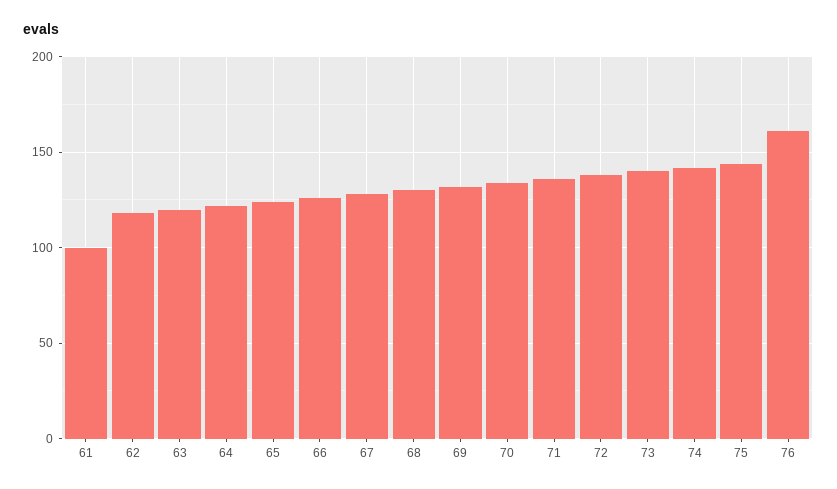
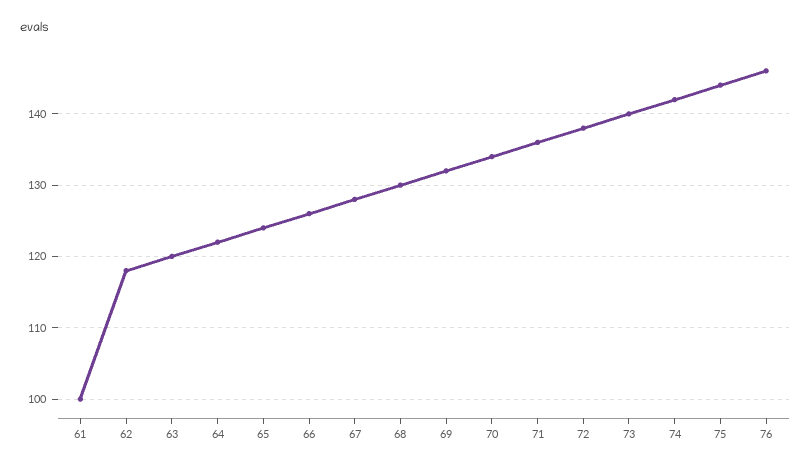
  {
    "61": 100,
    "62": 118,
    "63": 120,
    "64": 122,
    "65": 124,
    "66": 126,
    "67": 128,
    "68": 130,
    "69": 132,
    "70": 134,
    "71": 136,
    "72": 138,
    "73": 140,
    "74": 142,
    "75": 144,
-   "76": 160
+   "76": 146
  }

